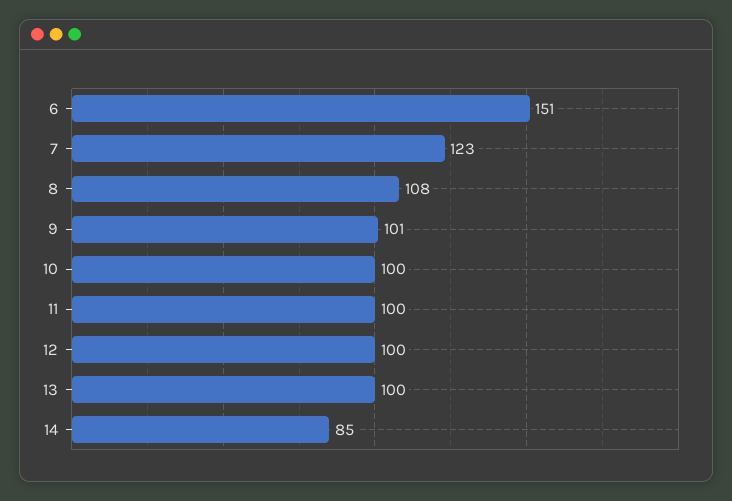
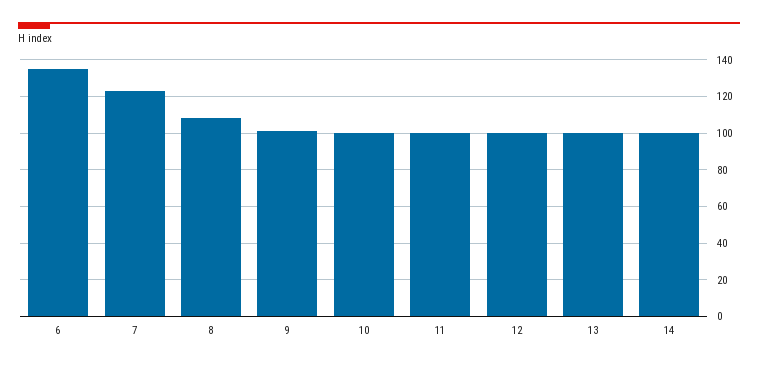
  {
-   "6": 151,
+   "6": 135,
    "7": 123,
    "8": 108,
    "9": 101,
    "10": 100,
    "11": 100,
    "12": 100,
    "13": 100,
-   "14": 85
+   "14": 100
  }

